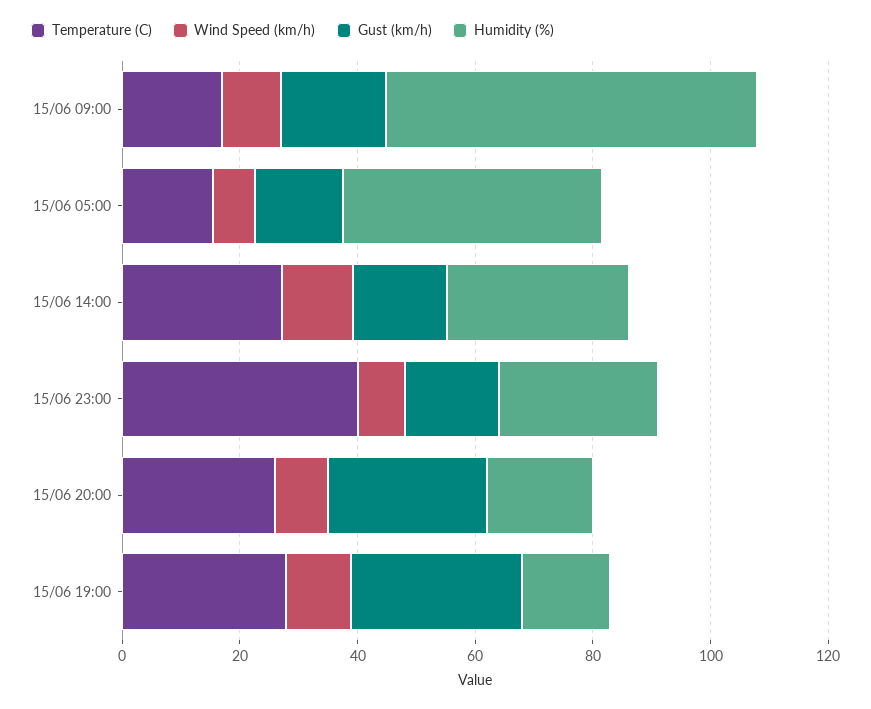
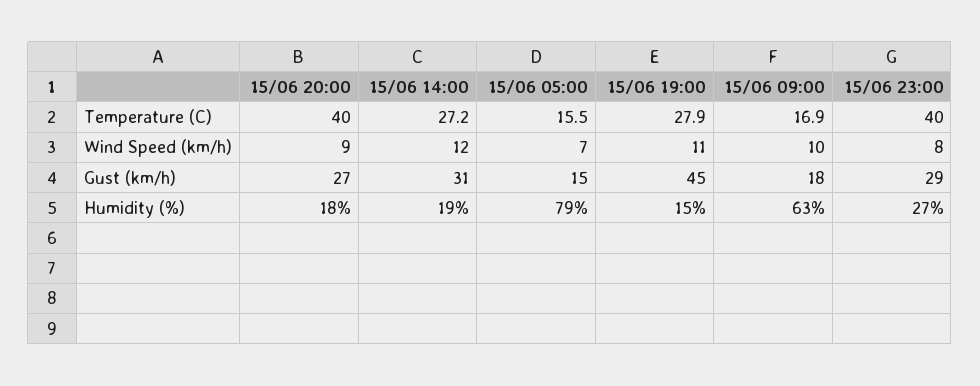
  {
    "Temperature (C)": {
      "15/06 09:00": 16.9,
      "15/06 05:00": 15.5,
      "15/06 14:00": 27.2,
      "15/06 23:00": 40,
-     "15/06 20:00": 25,
+     "15/06 20:00": 40,
      "15/06 19:00": 27.9
    },
    "Wind Speed (km/h)": {
      "15/06 09:00": 10,
      "15/06 05:00": 7,
      "15/06 14:00": 12,
      "15/06 23:00": 8,
      "15/06 20:00": 9,
      "15/06 19:00": 11
    },
    "Gust (km/h)": {
      "15/06 09:00": 18,
      "15/06 05:00": 15,
-     "15/06 14:00": 15,
+     "15/06 14:00": 31,
-     "15/06 23:00": 15,
+     "15/06 23:00": 29,
      "15/06 20:00": 27,
-     "15/06 19:00": 30
+     "15/06 19:00": 45
    },
    "Humidity (%)": {
      "15/06 09:00": 63,
-     "15/06 05:00": 45,
+     "15/06 05:00": 79,
-     "15/06 14:00": 30,
+     "15/06 14:00": 19,
      "15/06 23:00": 27,
      "15/06 20:00": 18,
      "15/06 19:00": 15
    }
  }

